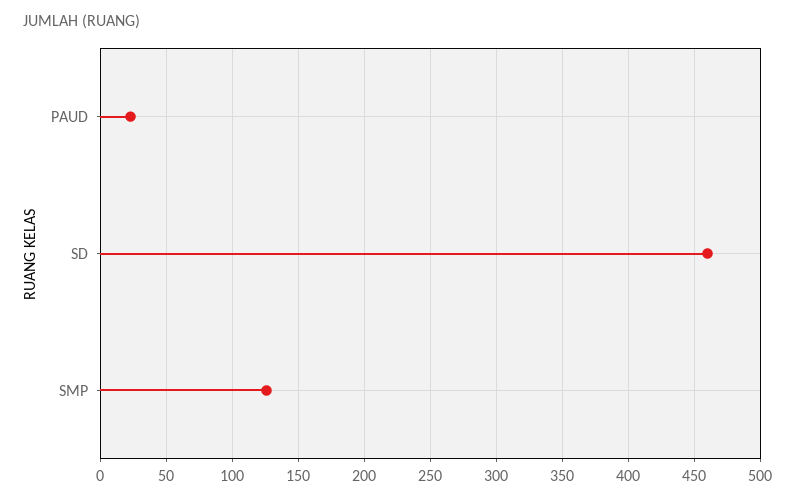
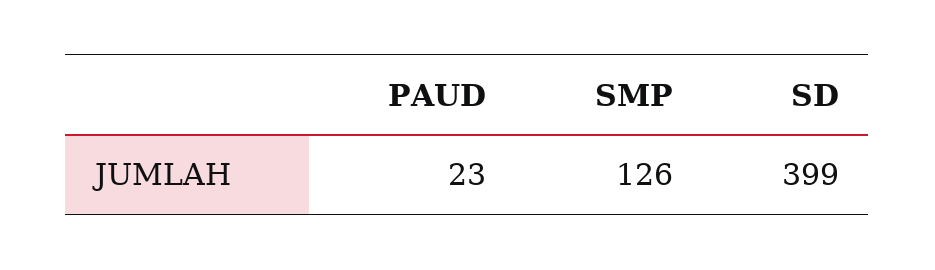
  {
    "PAUD": 23,
-   "SD": 460,
+   "SD": 399,
    "SMP": 126
  }

